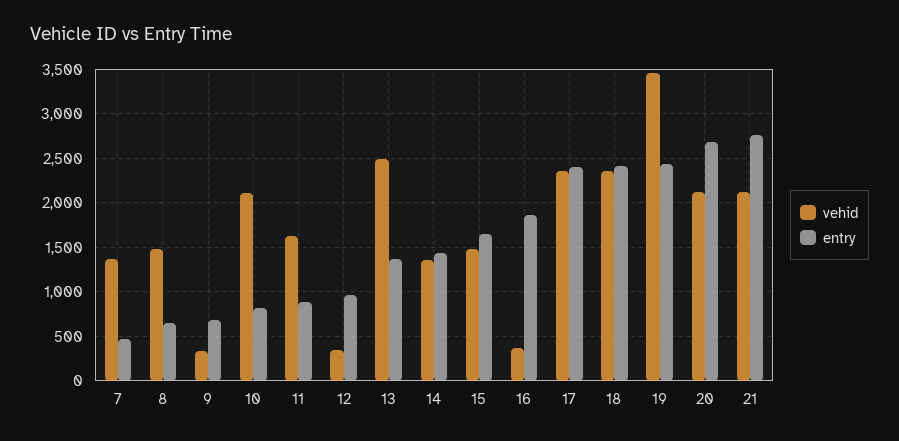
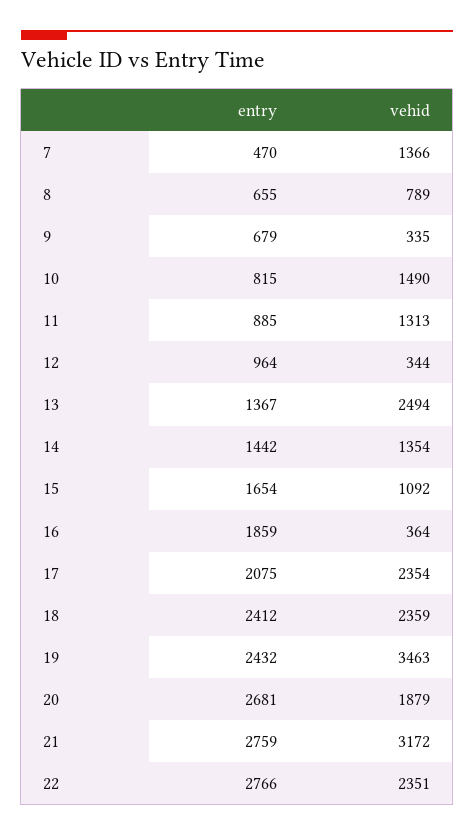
  {
    "vehid": {
      "7": 1366,
-     "8": 1500,
+     "8": 789,
      "9": 335,
-     "10": 2100,
+     "10": 1490,
-     "11": 1600,
+     "11": 1313,
      "12": 344,
      "13": 2494,
      "14": 1354,
-     "15": 1500,
+     "15": 1092,
      "16": 364,
      "17": 2354,
      "18": 2359,
      "19": 3463,
-     "20": 2100,
+     "20": 1879,
-     "21": 2100
+     "21": 3172,
+     "22": 2351
    },
    "entry": {
      "7": 470,
      "8": 655,
      "9": 679,
      "10": 815,
      "11": 885,
      "12": 964,
      "13": 1367,
      "14": 1442,
      "15": 1654,
      "16": 1859,
-     "17": 2400,
+     "17": 2075,
      "18": 2412,
      "19": 2432,
      "20": 2681,
-     "21": 2759
+     "21": 2759,
+     "22": 2766
    }
  }

